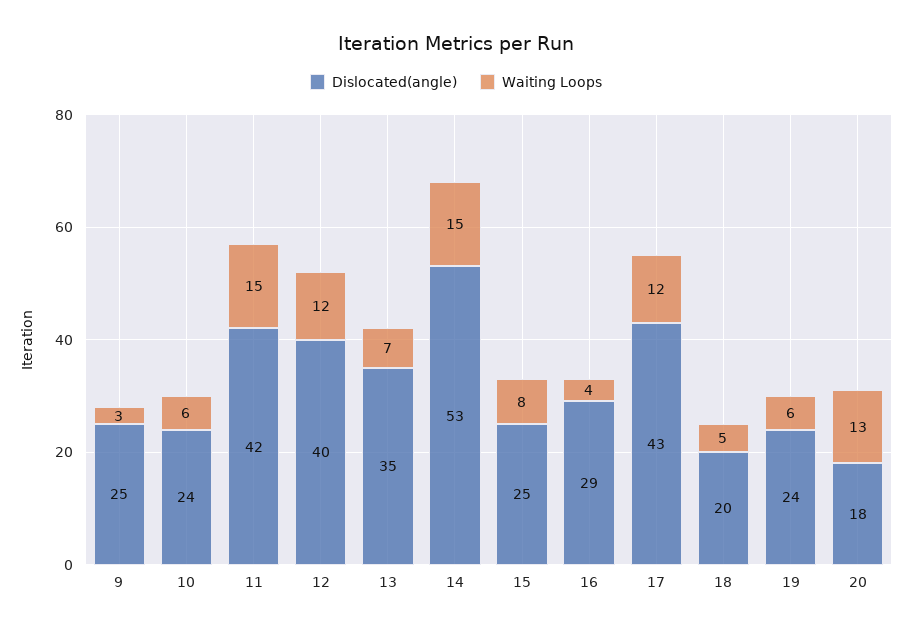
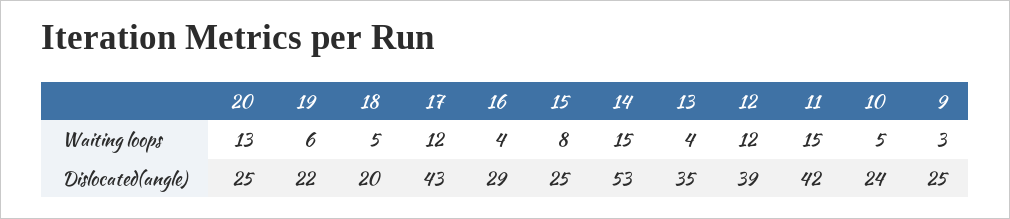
  {
    "Dislocated(angle)": {
      "9": 25,
      "10": 24,
      "11": 42,
-     "12": 40,
+     "12": 39,
      "13": 35,
      "14": 53,
      "15": 25,
      "16": 29,
      "17": 43,
      "18": 20,
-     "19": 24,
+     "19": 22,
-     "20": 18
+     "20": 25
    },
    "Waiting Loops": {
      "9": 3,
-     "10": 6,
+     "10": 5,
      "11": 15,
      "12": 12,
-     "13": 7,
+     "13": 4,
      "14": 15,
      "15": 8,
      "16": 4,
      "17": 12,
      "18": 5,
      "19": 6,
      "20": 13
    }
  }

